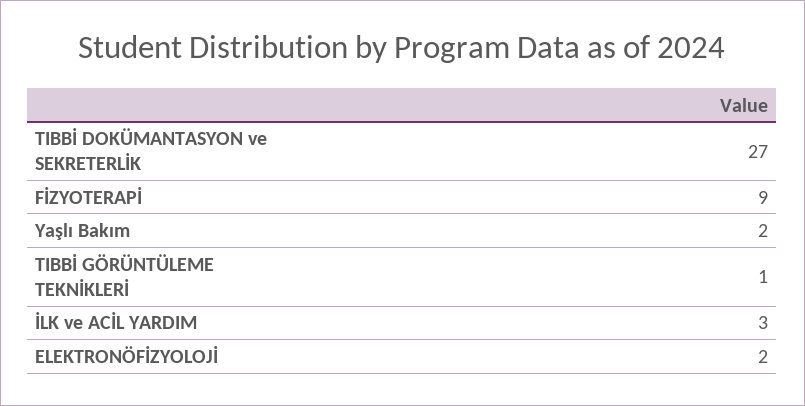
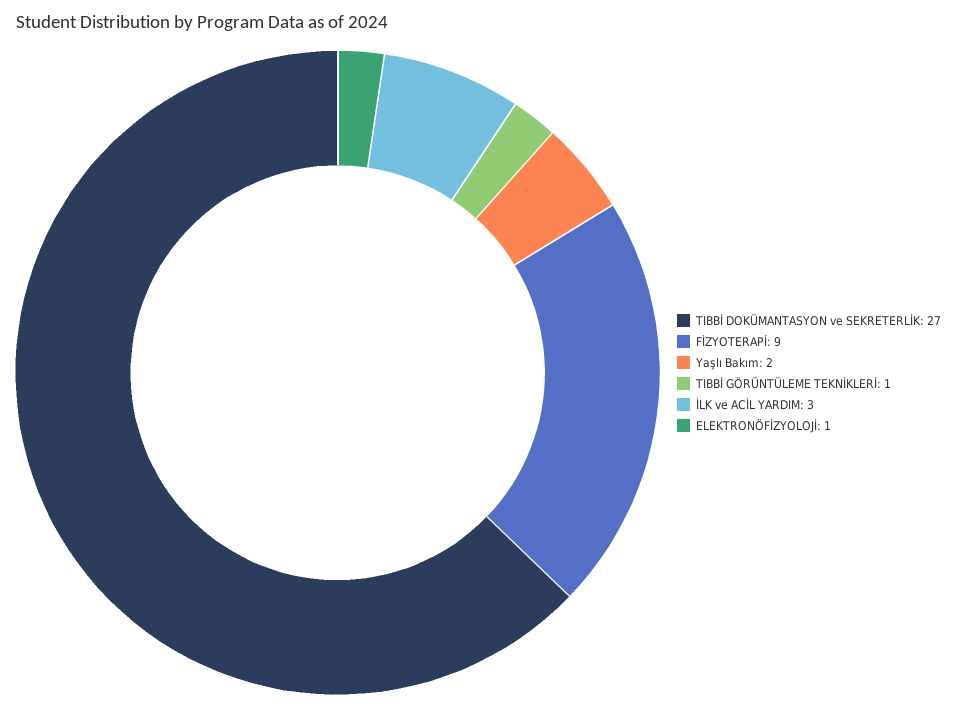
  {
    "TIBBİ DOKÜMANTASYON ve SEKRETERLİK": 27,
    "FİZYOTERAPİ": 9,
    "Yaşlı Bakım": 2,
    "TIBBİ GÖRÜNTÜLEME TEKNİKLERİ": 1,
    "İLK ve ACİL YARDIM": 3,
-   "ELEKTRONÖFİZYOLOJİ": 2
+   "ELEKTRONÖFİZYOLOJİ": 1
  }

